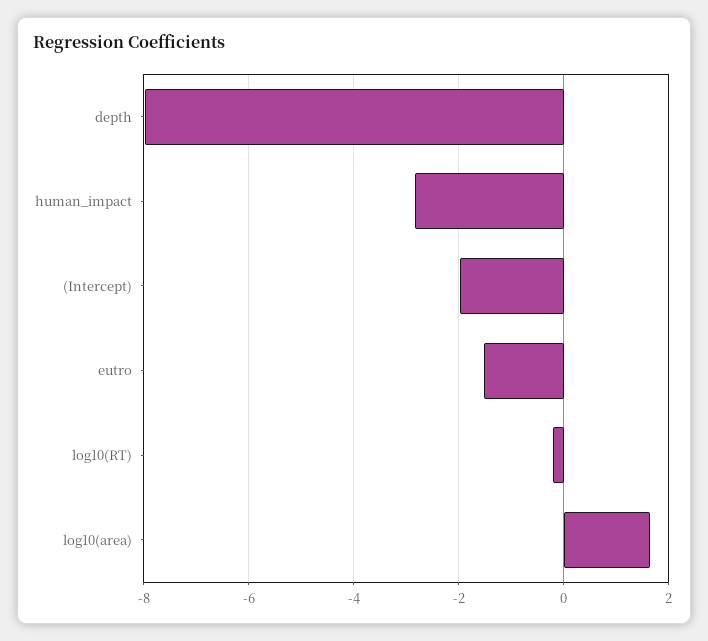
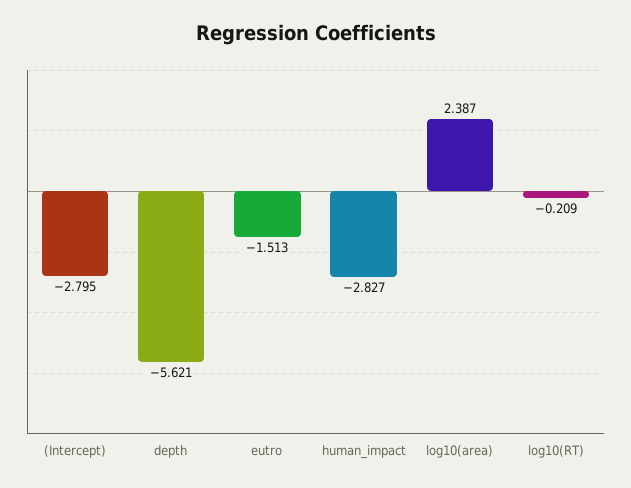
  {
-   "depth": -8,
+   "depth": -5.621,
    "human_impact": -2.827,
-   "(Intercept)": -2,
+   "(Intercept)": -2.795,
    "eutro": -1.513,
    "log10(RT)": -0.209,
-   "log10(area)": 1.6
+   "log10(area)": 2.387
  }

